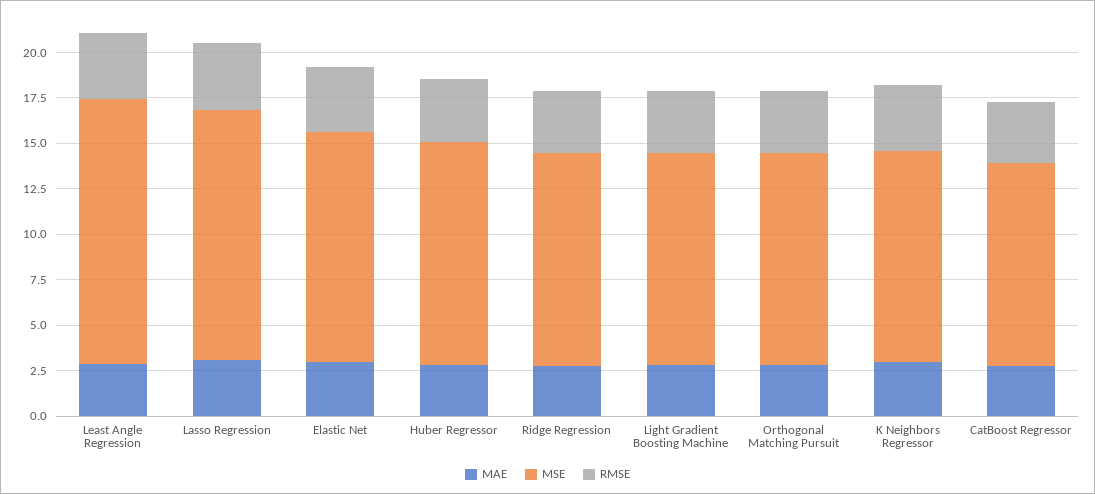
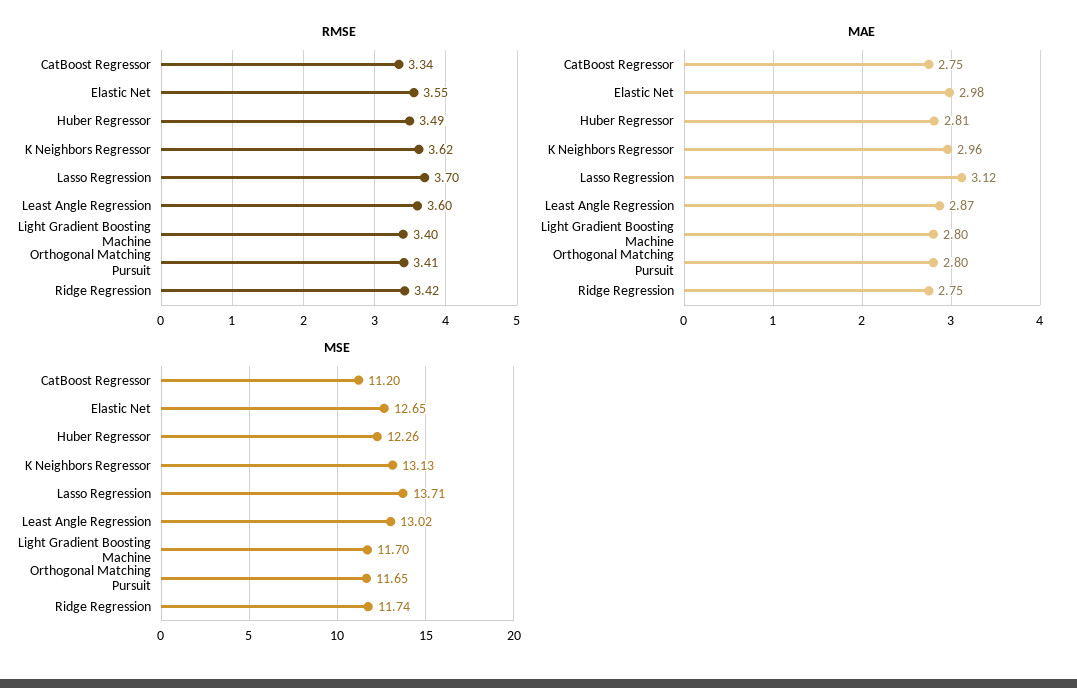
  {
    "MAE": {
      "Least Angle Regression": 2.87,
      "Lasso Regression": 3.12,
      "Elastic Net": 2.98,
      "Huber Regressor": 2.81,
      "Ridge Regression": 2.75,
      "Light Gradient Boosting Machine": 2.8,
      "Orthogonal Matching Pursuit": 2.8,
      "K Neighbors Regressor": 2.96,
      "CatBoost Regressor": 2.75
    },
    "MSE": {
-     "Least Angle Regression": 14.5,
+     "Least Angle Regression": 13.02,
      "Lasso Regression": 13.71,
      "Elastic Net": 12.65,
      "Huber Regressor": 12.26,
      "Ridge Regression": 11.74,
      "Light Gradient Boosting Machine": 11.7,
      "Orthogonal Matching Pursuit": 11.65,
-     "K Neighbors Regressor": 11.5,
+     "K Neighbors Regressor": 13.13,
      "CatBoost Regressor": 11.2
    },
    "RMSE": {
      "Least Angle Regression": 3.6,
      "Lasso Regression": 3.7,
      "Elastic Net": 3.55,
      "Huber Regressor": 3.49,
      "Ridge Regression": 3.42,
      "Light Gradient Boosting Machine": 3.4,
      "Orthogonal Matching Pursuit": 3.41,
      "K Neighbors Regressor": 3.62,
      "CatBoost Regressor": 3.34
    }
  }

